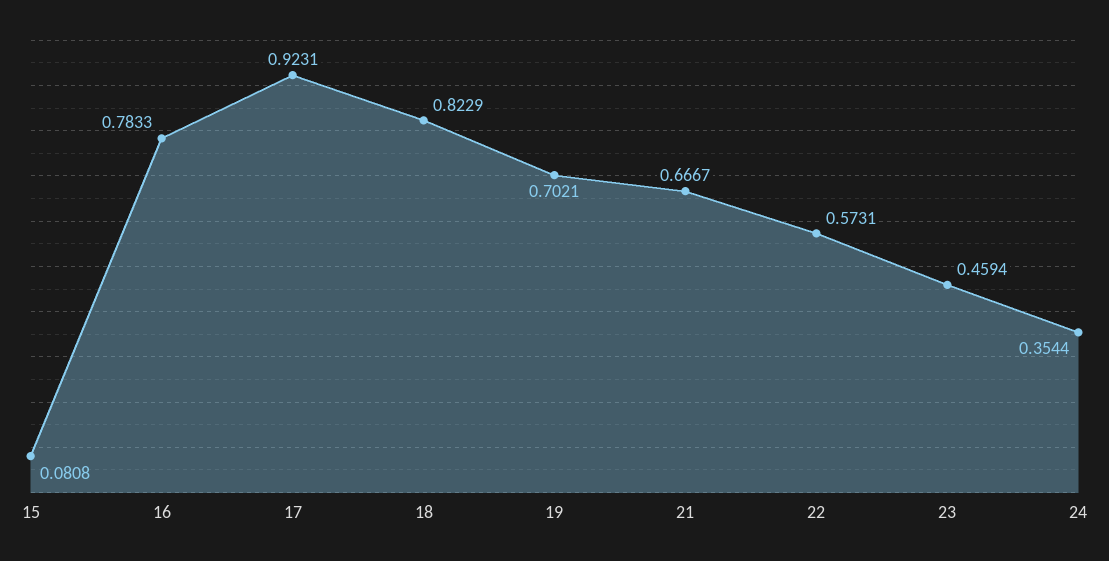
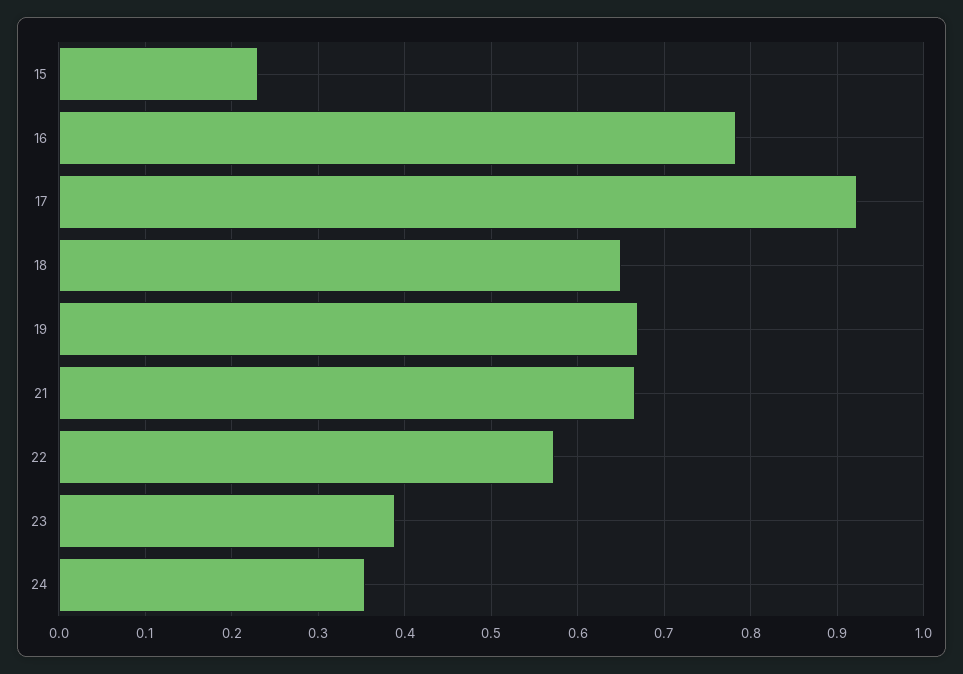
  {
-   "15": 0.0808,
+   "15": 0.23,
    "16": 0.7833,
    "17": 0.9231,
-   "18": 0.8229,
+   "18": 0.65,
-   "19": 0.7021,
+   "19": 0.67,
    "21": 0.6667,
    "22": 0.5731,
-   "23": 0.4594,
+   "23": 0.39,
    "24": 0.3544
  }

